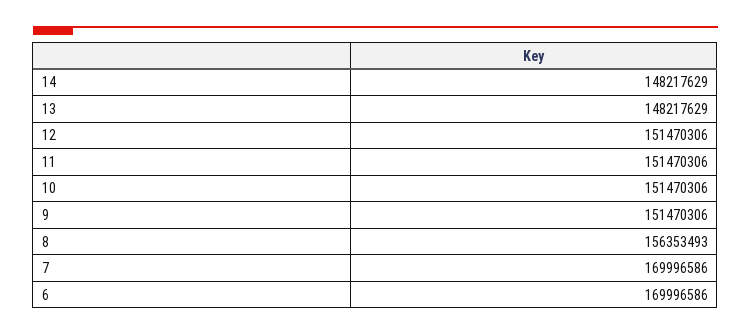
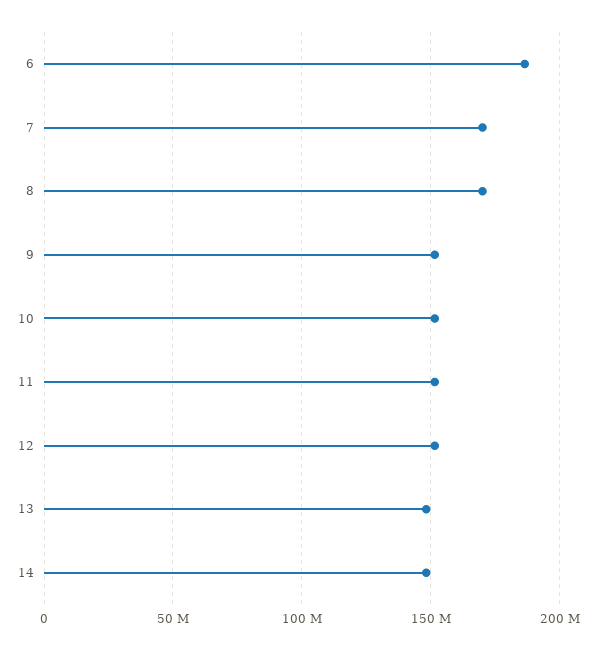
  {
    "14": 148217629,
    "13": 148217629,
    "12": 151470306,
    "11": 151470306,
    "10": 151470306,
    "9": 151470306,
-   "8": 156353493,
+   "8": 170000000,
    "7": 169996586,
-   "6": 169996586
+   "6": 185000000
  }

